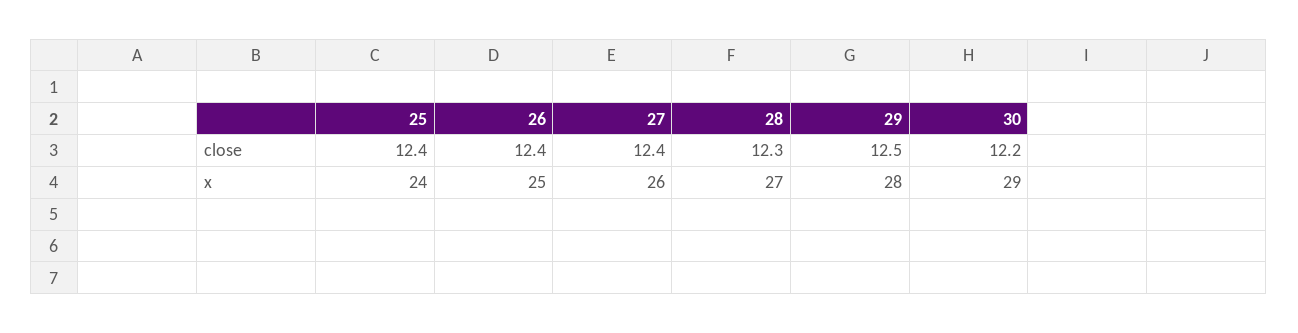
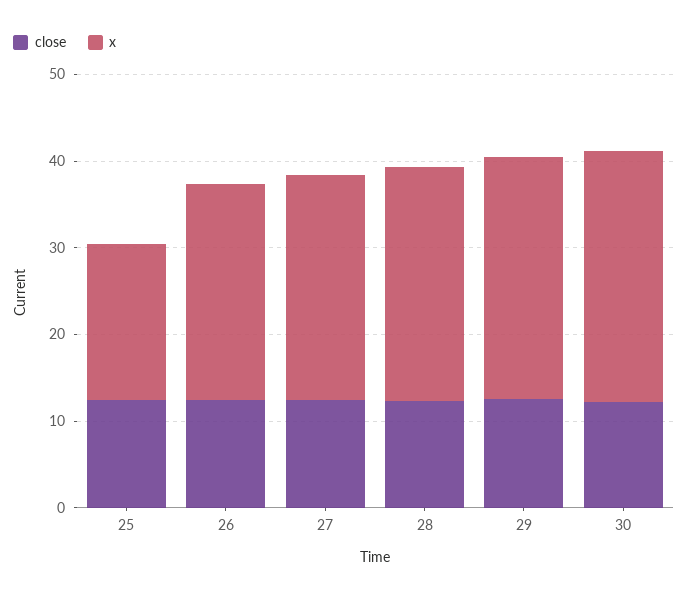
  {
    "close": {
      "25": 12.4,
      "26": 12.4,
      "27": 12.4,
      "28": 12.3,
      "29": 12.5,
      "30": 12.2
    },
    "x": {
-     "25": 24,
+     "25": 18,
      "26": 25,
      "27": 26,
      "28": 27,
      "29": 28,
      "30": 29
    }
  }

